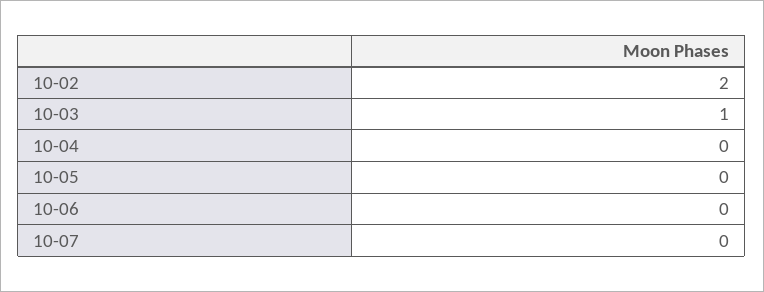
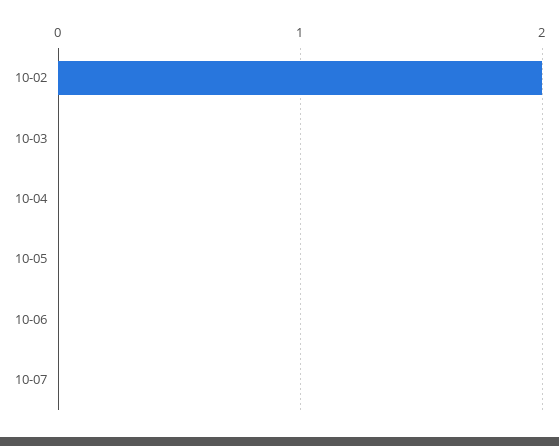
  {
    "10-02": 2,
-   "10-03": 1,
+   "10-03": 0,
    "10-04": 0,
    "10-05": 0,
    "10-06": 0,
    "10-07": 0
  }

